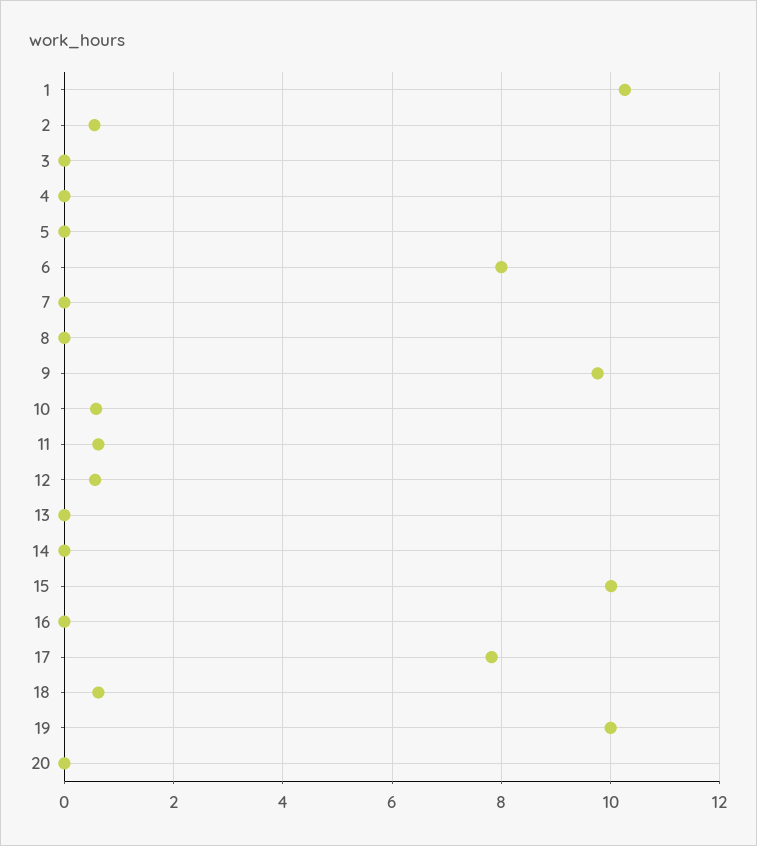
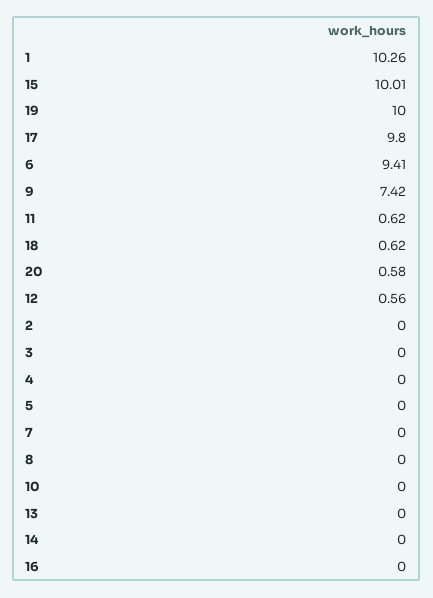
  {
    "1": 10.26,
-   "2": 0.6,
+   "2": 0,
    "3": 0,
    "4": 0,
    "5": 0,
-   "6": 8,
+   "6": 9.41,
    "7": 0,
    "8": 0,
-   "9": 9.8,
+   "9": 7.42,
-   "10": 0.6,
+   "10": 0,
    "11": 0.62,
    "12": 0.56,
    "13": 0,
    "14": 0,
    "15": 10.01,
    "16": 0,
-   "17": 7.8,
+   "17": 9.8,
    "18": 0.62,
    "19": 10,
-   "20": 0
+   "20": 0.58
  }

